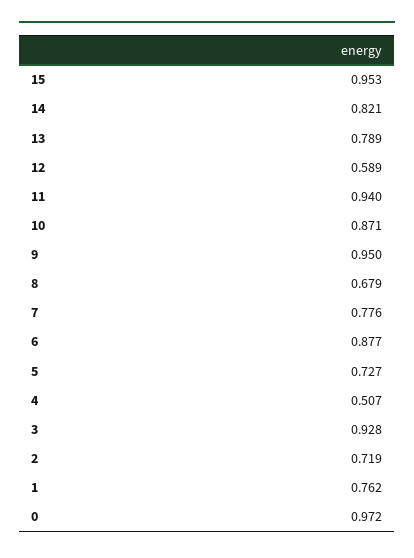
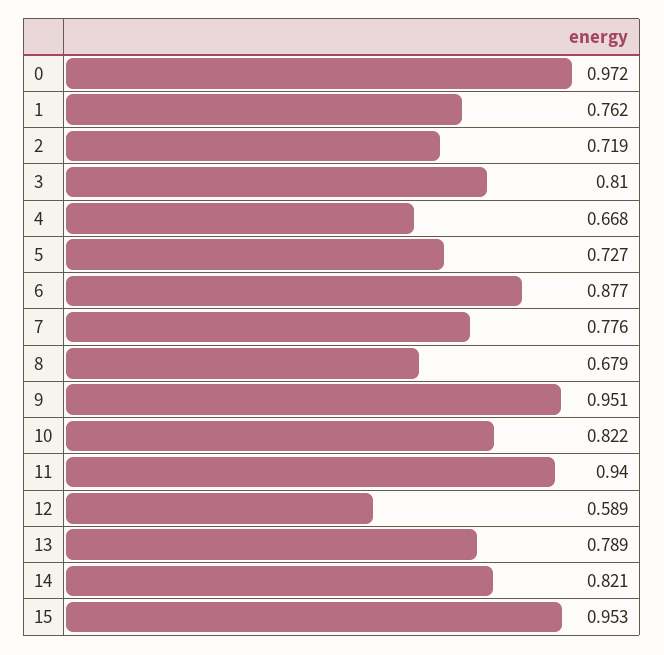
  {
    "15": 0.953,
    "14": 0.821,
    "13": 0.789,
    "12": 0.589,
    "11": 0.94,
-   "10": 0.871,
+   "10": 0.822,
-   "9": 0.95,
+   "9": 0.951,
    "8": 0.679,
    "7": 0.776,
    "6": 0.877,
    "5": 0.727,
-   "4": 0.507,
+   "4": 0.668,
-   "3": 0.928,
+   "3": 0.81,
    "2": 0.719,
    "1": 0.762,
    "0": 0.972
  }

